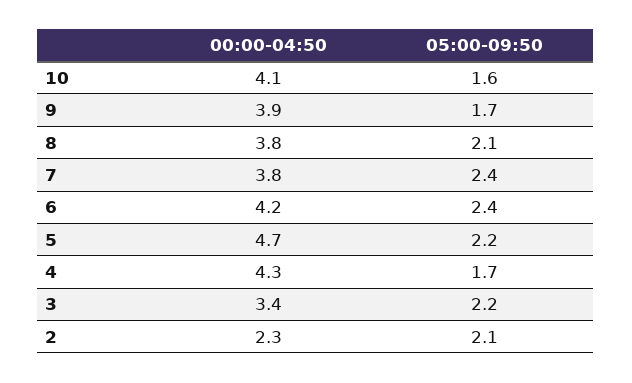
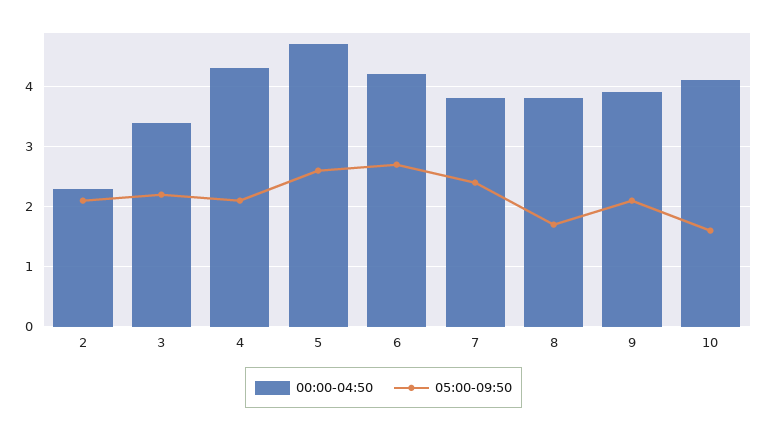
  {
    "00:00-04:50": {
      "10": 4.1,
      "9": 3.9,
      "8": 3.8,
      "7": 3.8,
      "6": 4.2,
      "5": 4.7,
      "4": 4.3,
      "3": 3.4,
      "2": 2.3
    },
    "05:00-09:50": {
      "10": 1.6,
-     "9": 1.7,
+     "9": 2.1,
-     "8": 2.1,
+     "8": 1.7,
      "7": 2.4,
-     "6": 2.4,
+     "6": 2.7,
-     "5": 2.2,
+     "5": 2.6,
-     "4": 1.7,
+     "4": 2.1,
      "3": 2.2,
      "2": 2.1
    }
  }

